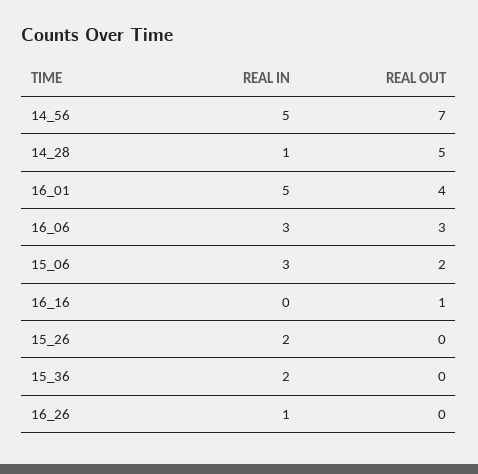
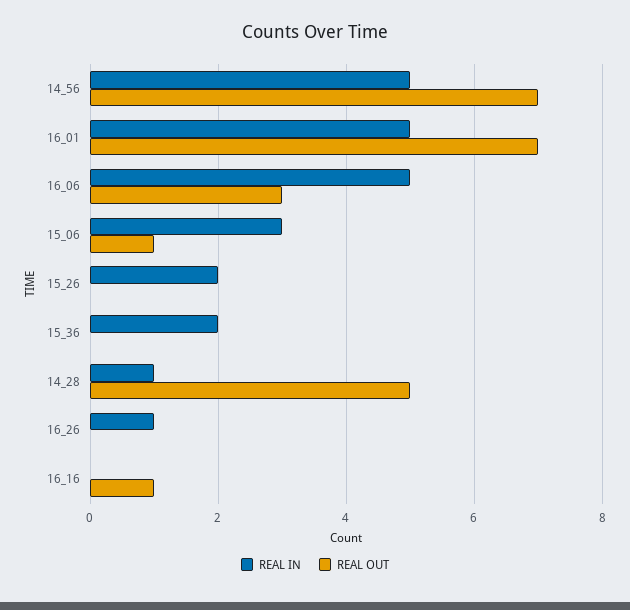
  {
    "REAL IN": {
      "14_56": 5,
      "14_28": 1,
      "16_01": 5,
-     "16_06": 3,
+     "16_06": 5,
      "15_06": 3,
      "16_16": 0,
      "15_26": 2,
      "15_36": 2,
      "16_26": 1
    },
    "REAL OUT": {
      "14_56": 7,
      "14_28": 5,
-     "16_01": 4,
+     "16_01": 7,
      "16_06": 3,
-     "15_06": 2,
+     "15_06": 1,
      "16_16": 1,
      "15_26": 0,
      "15_36": 0,
      "16_26": 0
    }
  }

